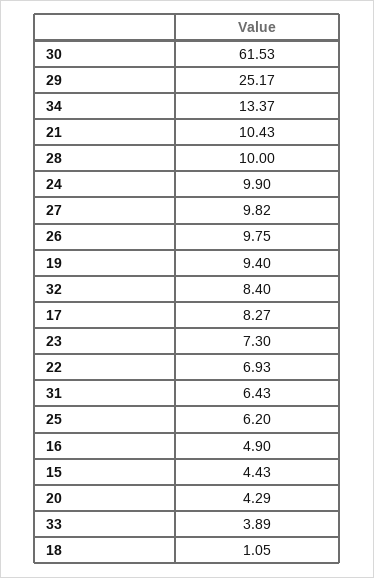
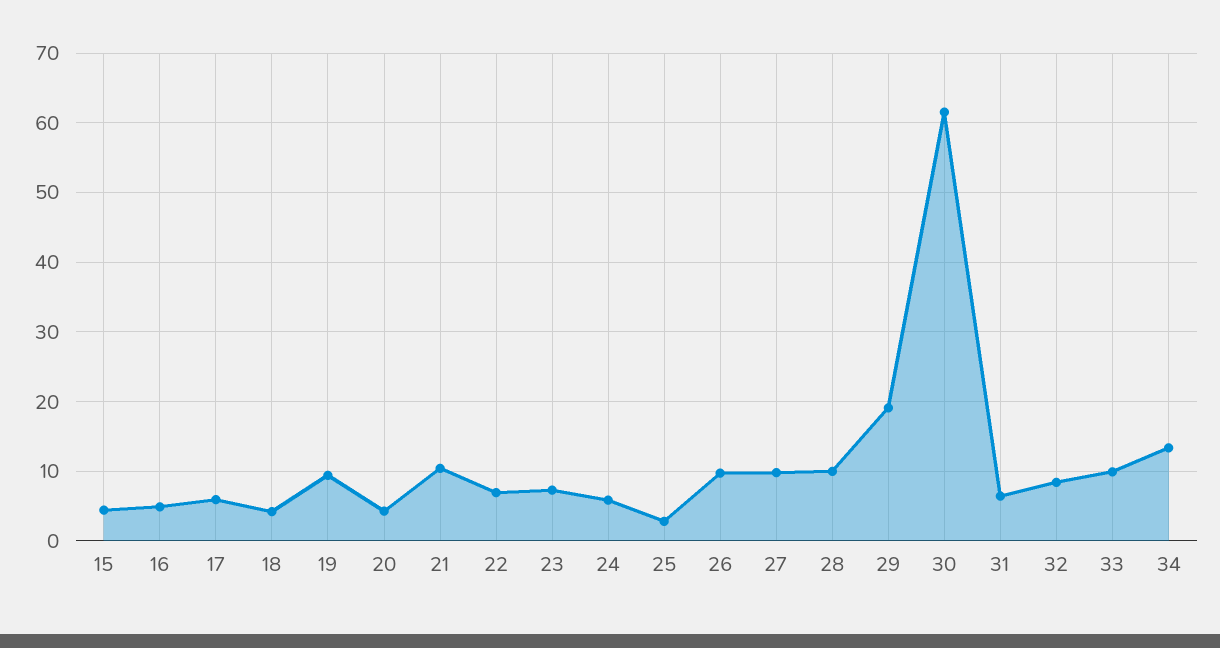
  {
    "30": 61.53,
-   "29": 25.17,
+   "29": 19,
    "34": 13.37,
    "21": 10.43,
    "28": 10,
-   "24": 9.9,
+   "24": 6,
    "27": 9.82,
    "26": 9.75,
    "19": 9.4,
    "32": 8.4,
-   "17": 8.27,
+   "17": 6,
    "23": 7.3,
    "22": 6.93,
    "31": 6.43,
-   "25": 6.2,
+   "25": 3,
    "16": 4.9,
    "15": 4.43,
    "20": 4.29,
-   "33": 3.89,
+   "33": 10,
-   "18": 1.05
+   "18": 4
  }

